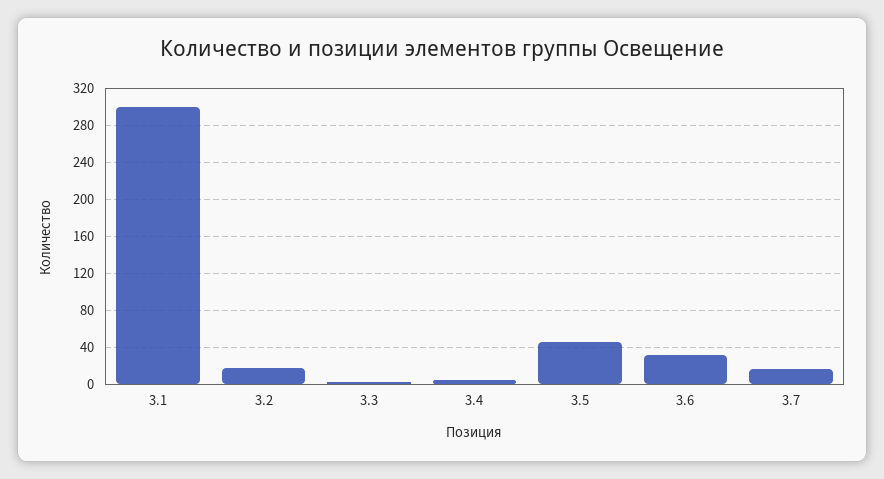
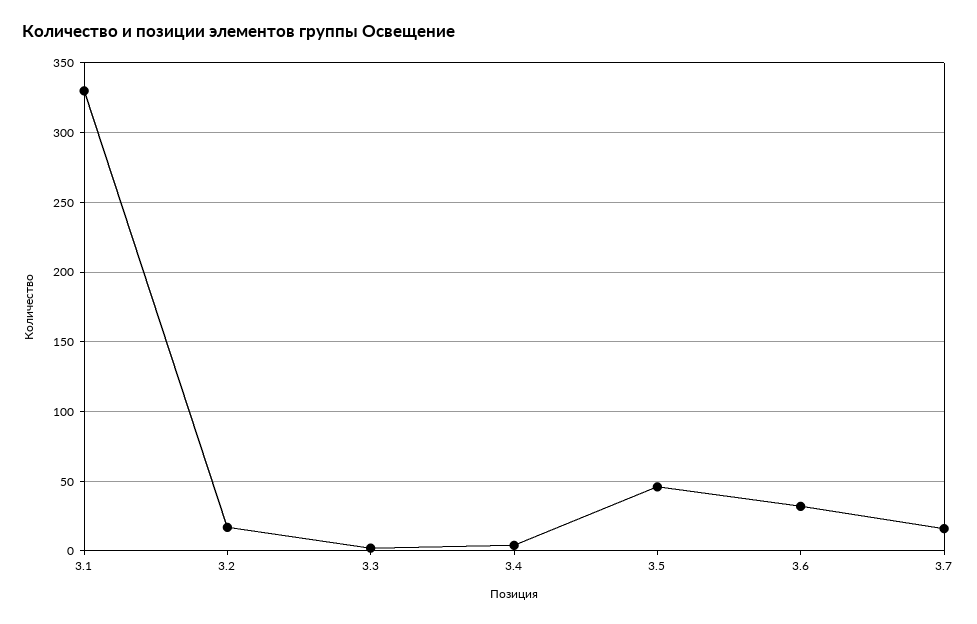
  {
-   "3.1": 300,
+   "3.1": 330,
    "3.2": 15,
    "3.3": 0,
    "3.4": 5,
    "3.5": 45,
    "3.6": 30,
    "3.7": 15
  }

